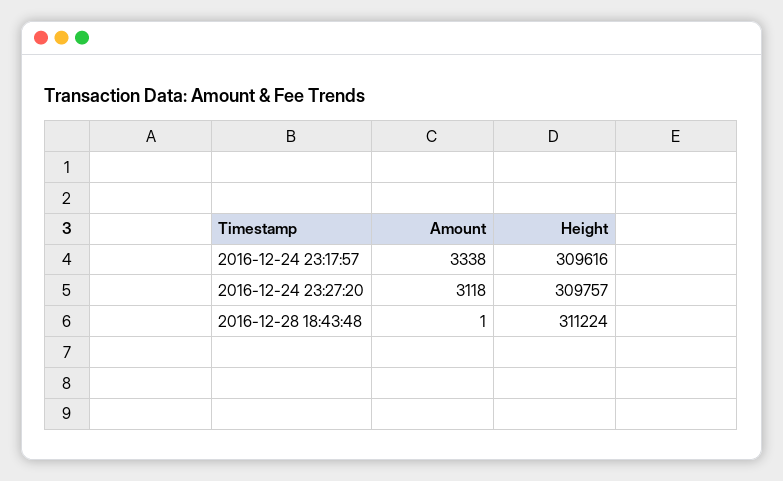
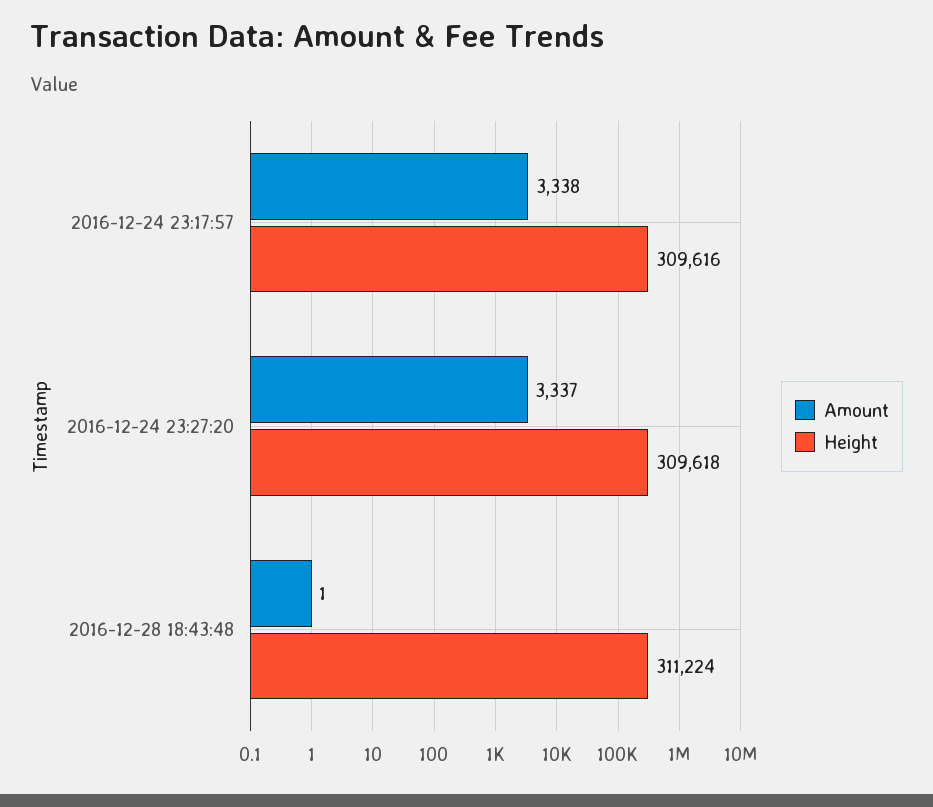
  {
    "Amount": {
      "2016-12-24 23:17:57": 3338,
-     "2016-12-24 23:27:20": 3118,
+     "2016-12-24 23:27:20": 3337,
      "2016-12-28 18:43:48": 1
    },
    "Height": {
      "2016-12-24 23:17:57": 309616,
-     "2016-12-24 23:27:20": 309757,
+     "2016-12-24 23:27:20": 309618,
      "2016-12-28 18:43:48": 311224
    }
  }

